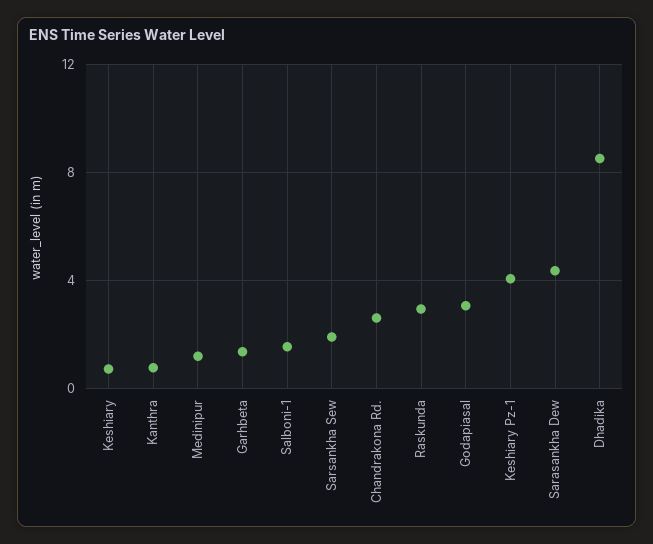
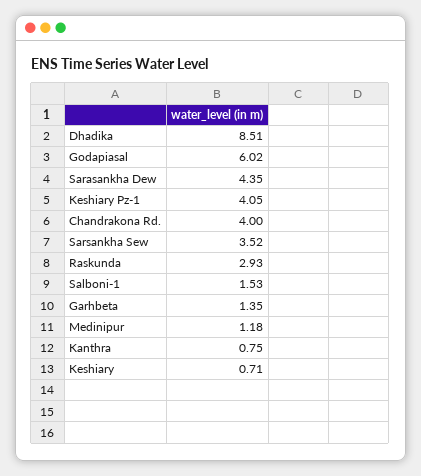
  {
    "Keshiary": 0.71,
    "Kanthra": 0.75,
    "Medinipur": 1.18,
    "Garhbeta": 1.35,
    "Salboni-1": 1.53,
-   "Sarsankha Sew": 2,
+   "Sarsankha Sew": 3.52,
-   "Chandrakona Rd.": 2.5,
+   "Chandrakona Rd.": 4,
    "Raskunda": 2.93,
-   "Godapiasal": 3,
+   "Godapiasal": 6.02,
    "Keshiary Pz-1": 4.05,
    "Sarasankha Dew": 4.35,
    "Dhadika": 8.51
  }

